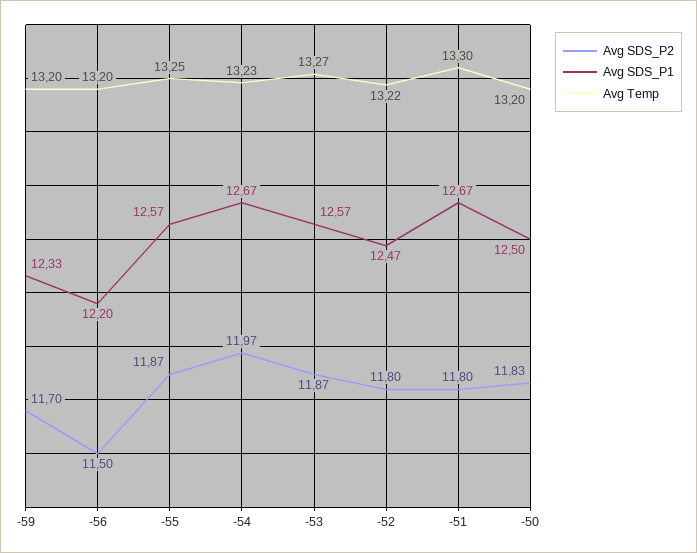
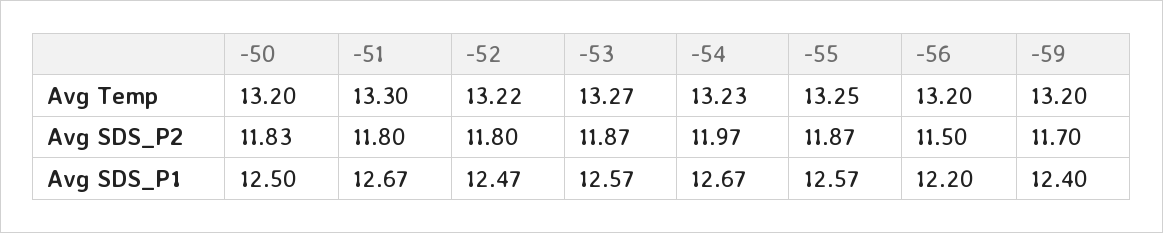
  {
    "Avg SDS_P2": {
      "-59": 11.7,
      "-56": 11.5,
      "-55": 11.87,
      "-54": 11.97,
      "-53": 11.87,
      "-52": 11.8,
      "-51": 11.8,
      "-50": 11.83
    },
    "Avg SDS_P1": {
-     "-59": 12.33,
+     "-59": 12.4,
      "-56": 12.2,
      "-55": 12.57,
      "-54": 12.67,
      "-53": 12.57,
      "-52": 12.47,
      "-51": 12.67,
      "-50": 12.5
    },
    "Avg Temp": {
      "-59": 13.2,
      "-56": 13.2,
      "-55": 13.25,
      "-54": 13.23,
      "-53": 13.27,
      "-52": 13.22,
      "-51": 13.3,
      "-50": 13.2
    }
  }

